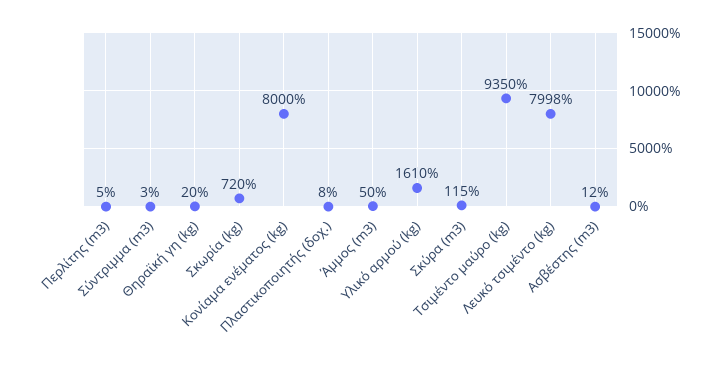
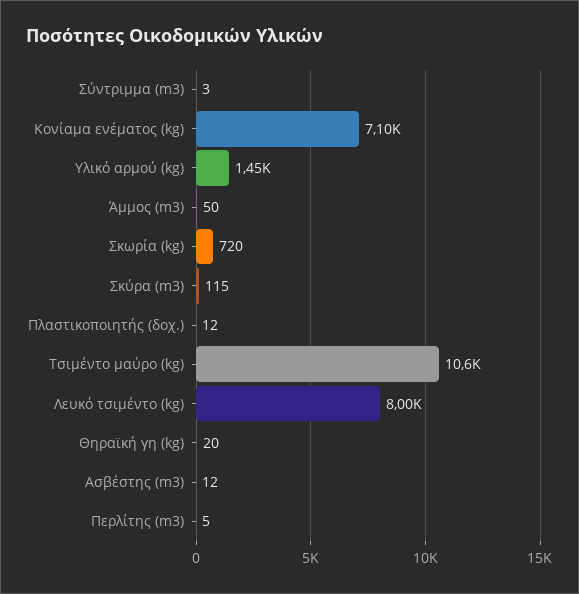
  {
    "Περλίτης (m3)": 5,
    "Σύντριμμα (m3)": 3,
    "Θηραϊκή γη (kg)": 20,
    "Σκωρία (kg)": 720,
-   "Κονίαμα ενέματος (kg)": 8000,
+   "Κονίαμα ενέματος (kg)": 7100,
-   "Πλαστικοποιητής (δοχ.)": 8,
+   "Πλαστικοποιητής (δοχ.)": 12,
    "Άμμος (m3)": 50,
-   "Υλικό αρμού (kg)": 1610,
+   "Υλικό αρμού (kg)": 1450,
    "Σκύρα (m3)": 115,
-   "Τσιμέντο μαύρο (kg)": 9350,
+   "Τσιμέντο μαύρο (kg)": 10600,
    "Λευκό τσιμέντο (kg)": 7998,
    "Ασβέστης (m3)": 12
  }

